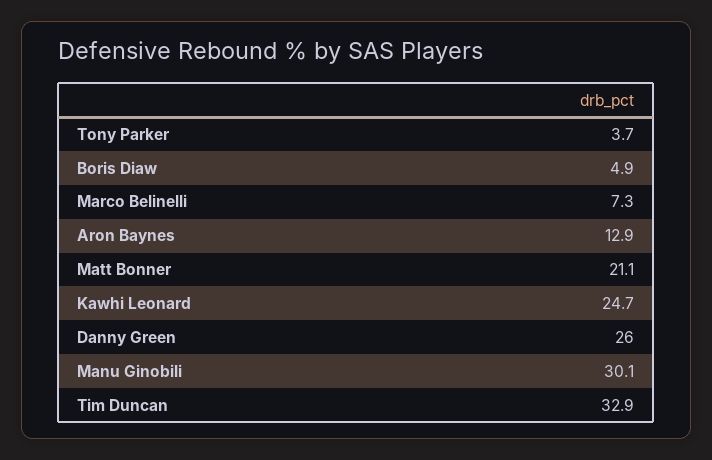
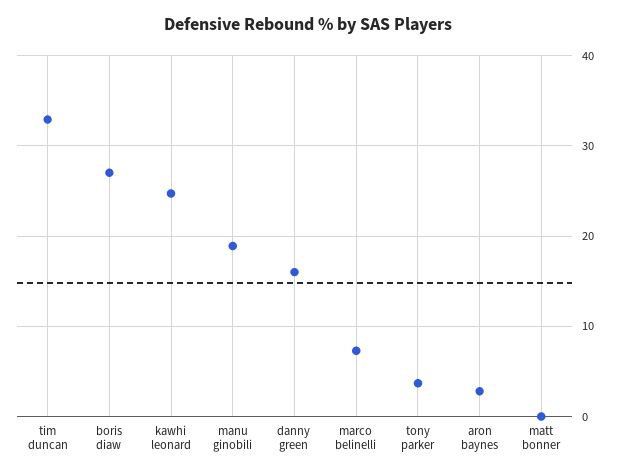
  {
    "Tony Parker": 3.7,
-   "Boris Diaw": 4.9,
+   "Boris Diaw": 27,
    "Marco Belinelli": 7.3,
-   "Aron Baynes": 12.9,
+   "Aron Baynes": 3,
-   "Matt Bonner": 21.1,
+   "Matt Bonner": 0,
    "Kawhi Leonard": 24.7,
-   "Danny Green": 26,
+   "Danny Green": 16,
-   "Manu Ginobili": 30.1,
+   "Manu Ginobili": 19,
    "Tim Duncan": 32.9
  }

